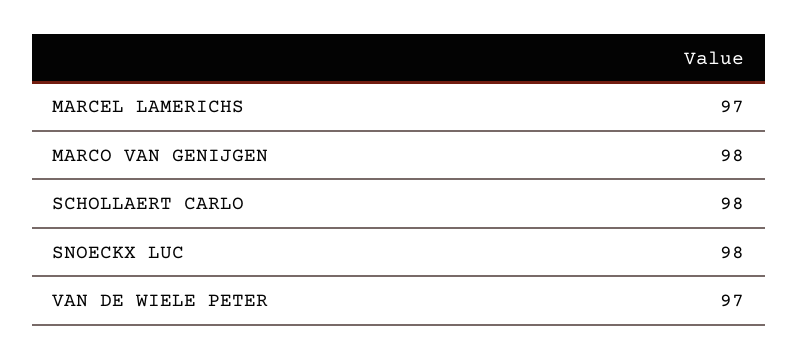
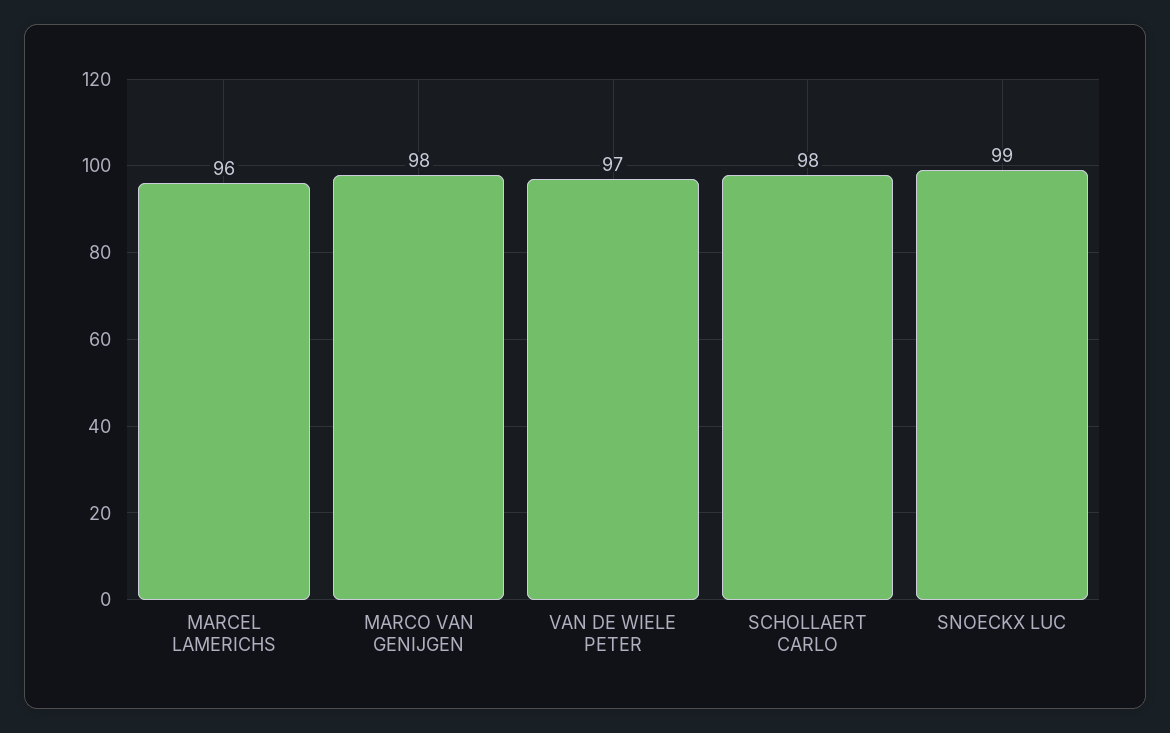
  {
-   "MARCEL LAMERICHS": 97,
+   "MARCEL LAMERICHS": 96,
    "MARCO VAN GENIJGEN": 98,
    "SCHOLLAERT CARLO": 98,
-   "SNOECKX LUC": 98,
+   "SNOECKX LUC": 99,
    "VAN DE WIELE PETER": 97
  }

